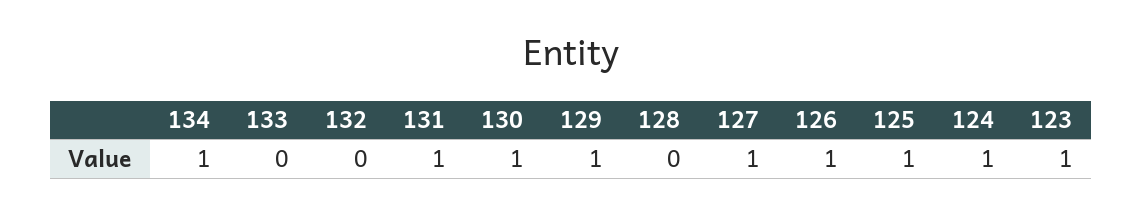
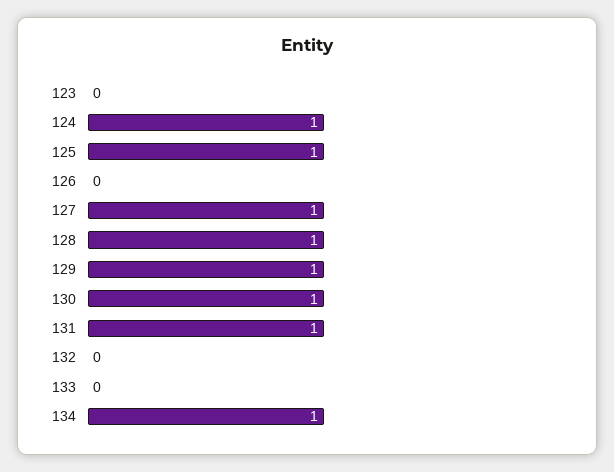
  {
    "134": 1,
    "133": 0,
    "132": 0,
    "131": 1,
    "130": 1,
    "129": 1,
-   "128": 0,
+   "128": 1,
    "127": 1,
-   "126": 1,
+   "126": 0,
    "125": 1,
    "124": 1,
-   "123": 1
+   "123": 0
  }

